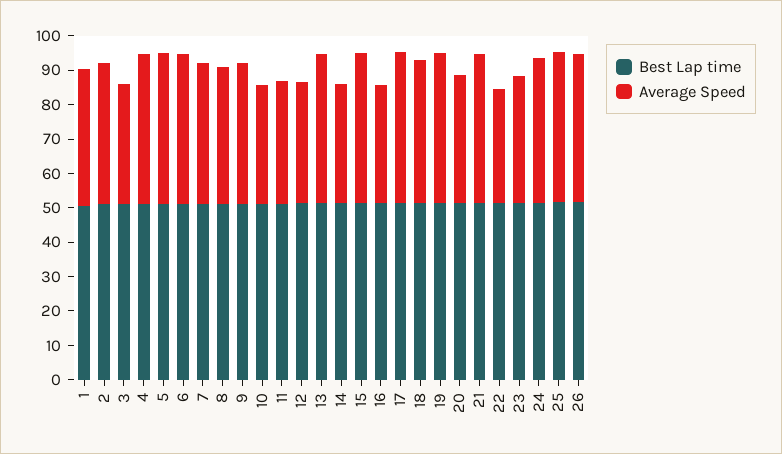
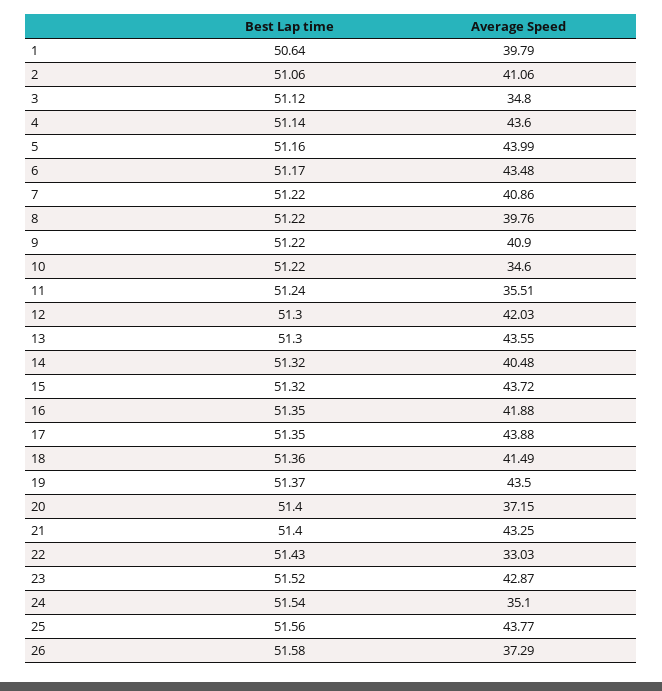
  {
    "Best Lap time": {
      "1": 50.64,
      "2": 51.06,
      "3": 51.12,
      "4": 51.14,
      "5": 51.16,
      "6": 51.17,
      "7": 51.22,
      "8": 51.22,
      "9": 51.22,
      "10": 51.22,
      "11": 51.24,
      "12": 51.3,
      "13": 51.3,
      "14": 51.32,
      "15": 51.32,
      "16": 51.35,
      "17": 51.35,
      "18": 51.36,
      "19": 51.37,
      "20": 51.4,
      "21": 51.4,
      "22": 51.43,
      "23": 51.52,
      "24": 51.54,
      "25": 51.56,
      "26": 51.58
    },
    "Average Speed": {
      "1": 39.79,
      "2": 41.06,
      "3": 34.8,
      "4": 43.6,
      "5": 43.99,
      "6": 43.48,
      "7": 40.86,
      "8": 39.76,
      "9": 40.9,
      "10": 34.6,
      "11": 35.51,
-     "12": 35,
+     "12": 42.03,
      "13": 43.55,
-     "14": 35,
+     "14": 40.48,
      "15": 43.72,
-     "16": 35,
+     "16": 41.88,
      "17": 43.88,
      "18": 41.49,
      "19": 43.5,
      "20": 37.15,
      "21": 43.25,
      "22": 33.03,
-     "23": 37.5,
+     "23": 42.87,
-     "24": 42.5,
+     "24": 35.1,
      "25": 43.77,
-     "26": 42.5
+     "26": 37.29
    }
  }

